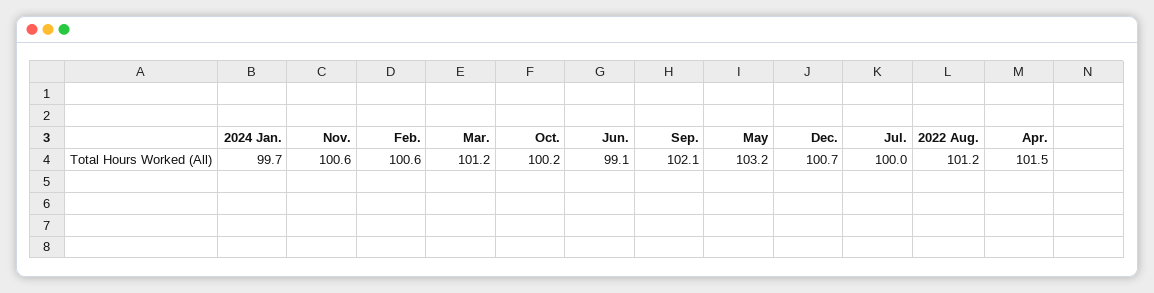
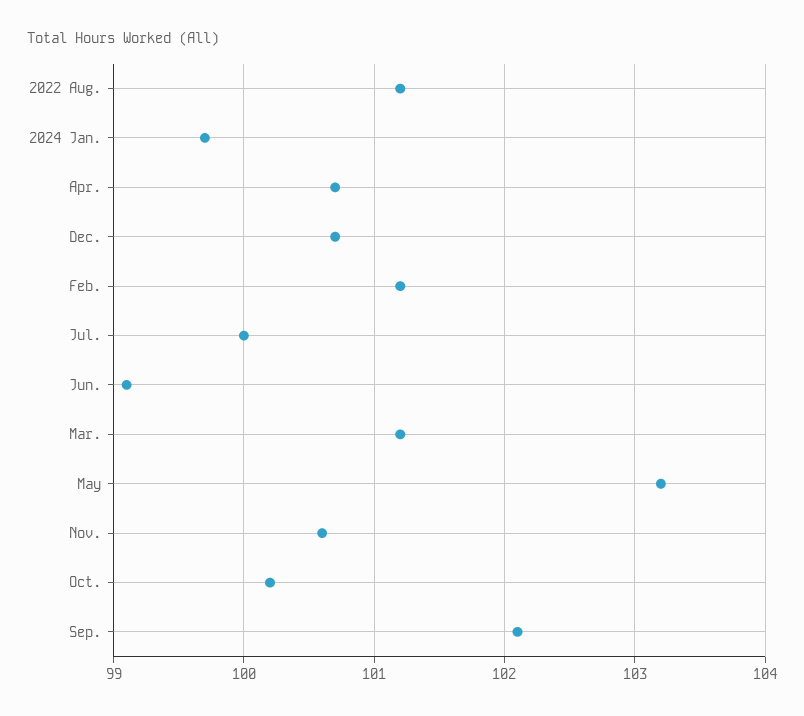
  {
    "2024 Jan.": 99.7,
    "Nov.": 100.6,
-   "Feb.": 100.6,
+   "Feb.": 101.2,
    "Mar.": 101.2,
    "Oct.": 100.2,
    "Jun.": 99.1,
    "Sep.": 102.1,
    "May": 103.2,
    "Dec.": 100.7,
    "Jul.": 100,
    "2022 Aug.": 101.2,
-   "Apr.": 101.5
+   "Apr.": 100.7
  }

